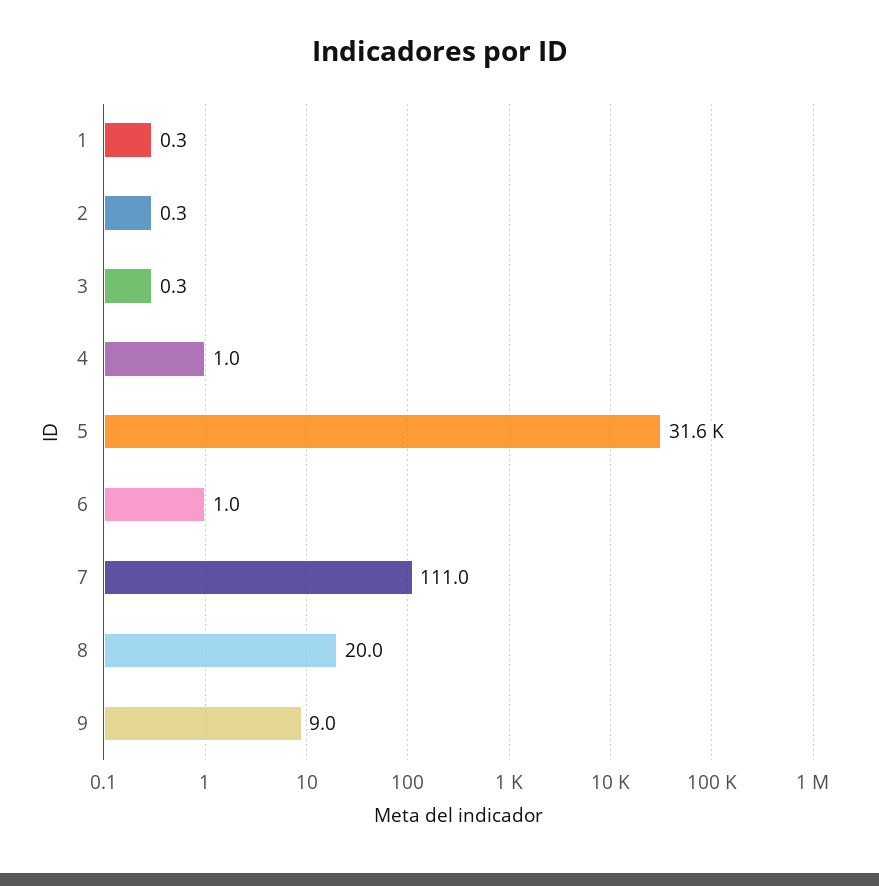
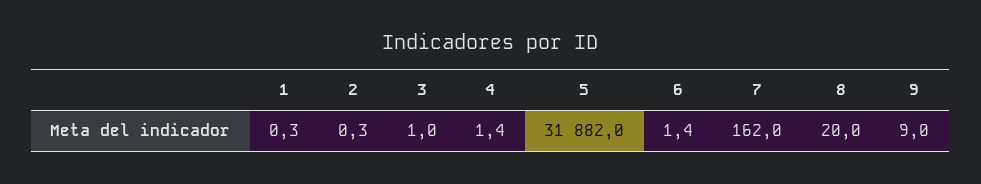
  {
    "1": 0.3,
    "2": 0.3,
-   "3": 0.3,
+   "3": 1,
-   "4": 1,
+   "4": 1.4,
-   "5": 31600,
+   "5": 31882,
-   "6": 1,
+   "6": 1.4,
-   "7": 111,
+   "7": 162,
    "8": 20,
    "9": 9
  }

